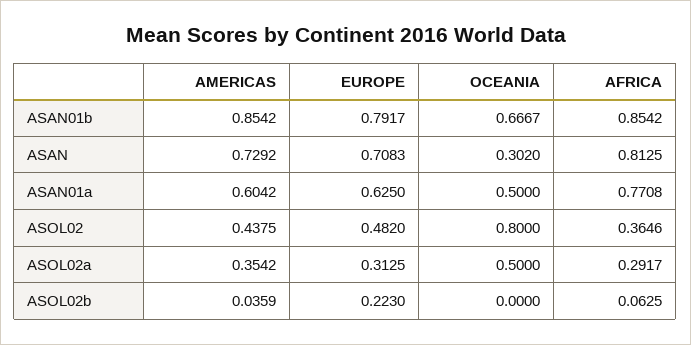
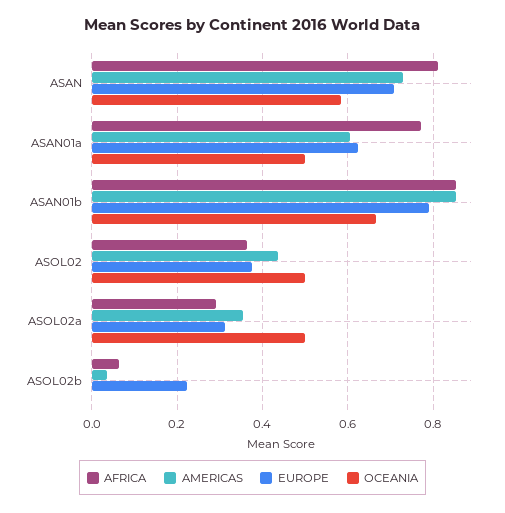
  {
    "AMERICAS": {
      "ASAN01b": 0.8542,
      "ASAN": 0.7292,
      "ASAN01a": 0.6042,
      "ASOL02": 0.4375,
      "ASOL02a": 0.3542,
      "ASOL02b": 0.0359
    },
    "EUROPE": {
      "ASAN01b": 0.7917,
      "ASAN": 0.7083,
      "ASAN01a": 0.625,
-     "ASOL02": 0.482,
+     "ASOL02": 0.38,
      "ASOL02a": 0.3125,
      "ASOL02b": 0.223
    },
    "OCEANIA": {
      "ASAN01b": 0.6667,
-     "ASAN": 0.302,
+     "ASAN": 0.58,
      "ASAN01a": 0.5,
-     "ASOL02": 0.8,
+     "ASOL02": 0.5,
      "ASOL02a": 0.5,
      "ASOL02b": 0
    },
    "AFRICA": {
      "ASAN01b": 0.8542,
      "ASAN": 0.8125,
      "ASAN01a": 0.7708,
      "ASOL02": 0.3646,
      "ASOL02a": 0.2917,
      "ASOL02b": 0.0625
    }
  }

